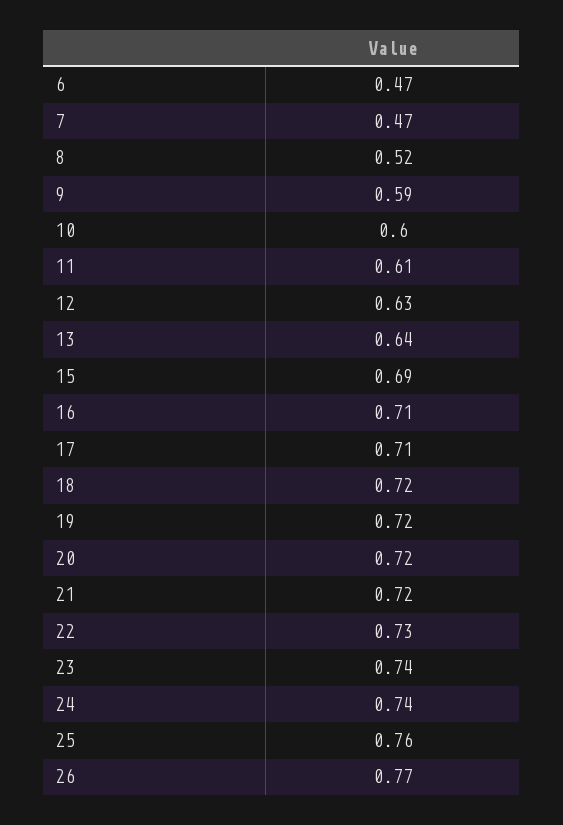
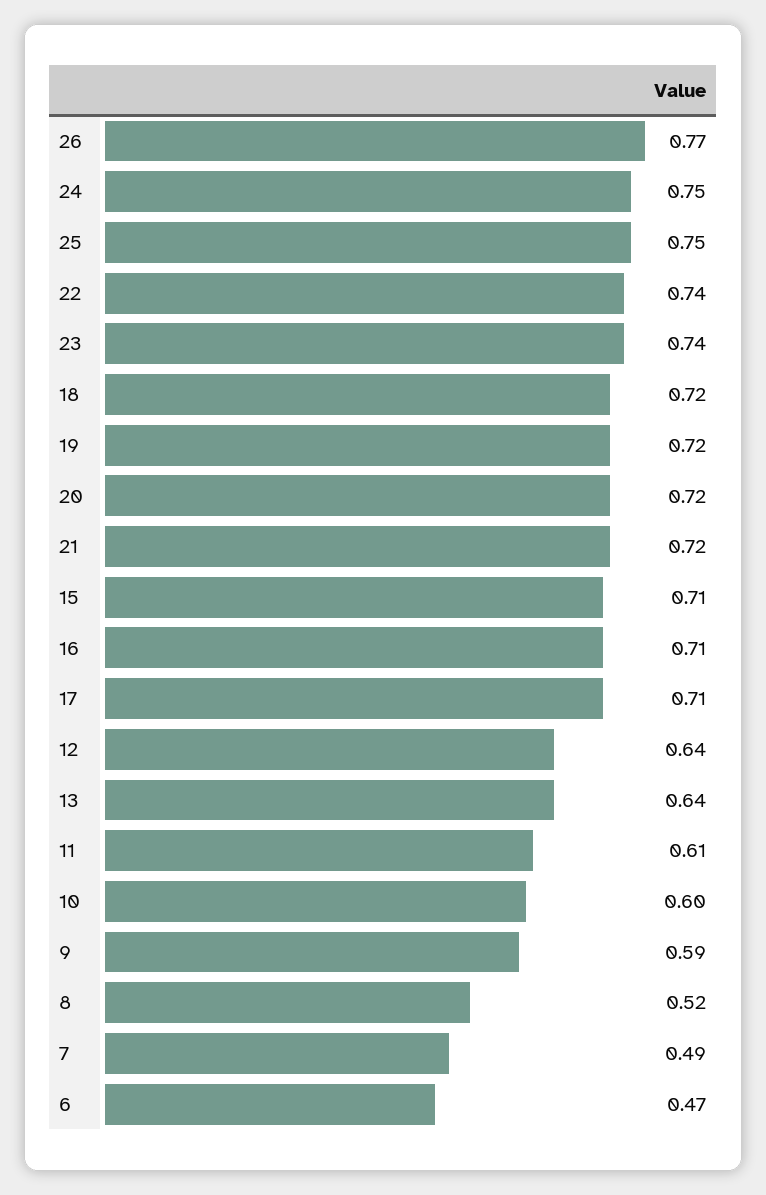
  {
    "6": 0.47,
-   "7": 0.47,
+   "7": 0.49,
    "8": 0.52,
    "9": 0.59,
    "10": 0.6,
    "11": 0.61,
-   "12": 0.63,
+   "12": 0.64,
    "13": 0.64,
-   "15": 0.69,
+   "15": 0.71,
    "16": 0.71,
    "17": 0.71,
    "18": 0.72,
    "19": 0.72,
    "20": 0.72,
    "21": 0.72,
-   "22": 0.73,
+   "22": 0.74,
    "23": 0.74,
-   "24": 0.74,
+   "24": 0.75,
-   "25": 0.76,
+   "25": 0.75,
    "26": 0.77
  }

